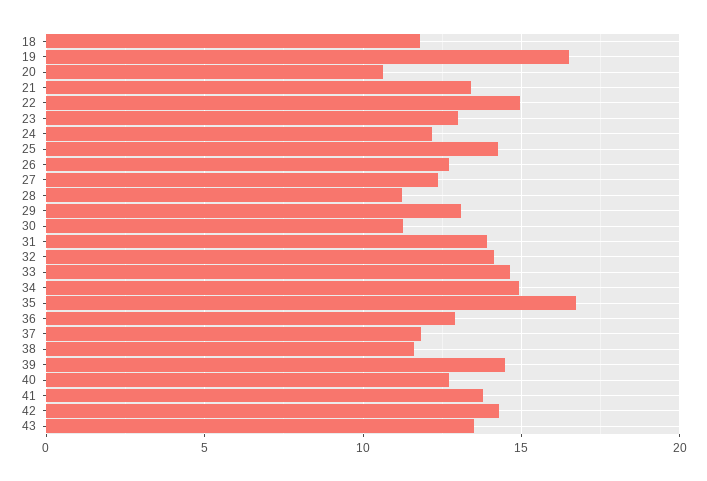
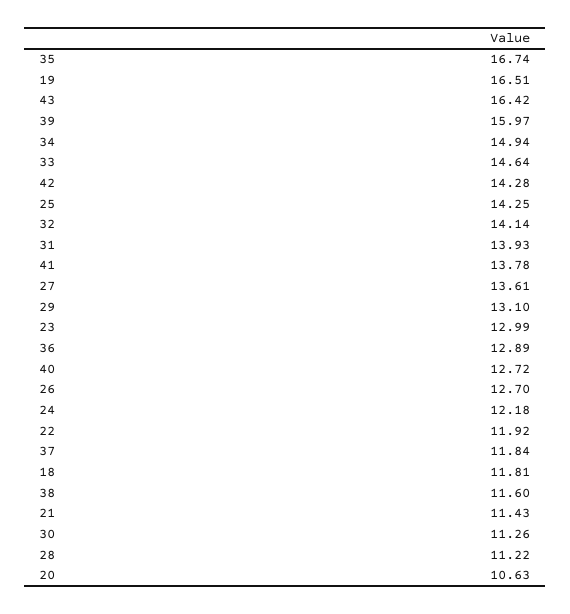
  {
    "18": 11.81,
    "19": 16.51,
    "20": 10.63,
-   "21": 13.5,
+   "21": 11.43,
-   "22": 15,
+   "22": 11.92,
    "23": 12.99,
    "24": 12.18,
    "25": 14.25,
    "26": 12.7,
-   "27": 12.5,
+   "27": 13.61,
    "28": 11.22,
    "29": 13.1,
    "30": 11.26,
    "31": 13.93,
    "32": 14.14,
    "33": 14.64,
    "34": 14.94,
    "35": 16.74,
    "36": 12.89,
    "37": 11.84,
    "38": 11.6,
-   "39": 14.5,
+   "39": 15.97,
    "40": 12.72,
    "41": 13.78,
    "42": 14.28,
-   "43": 13.5
+   "43": 16.42
  }

